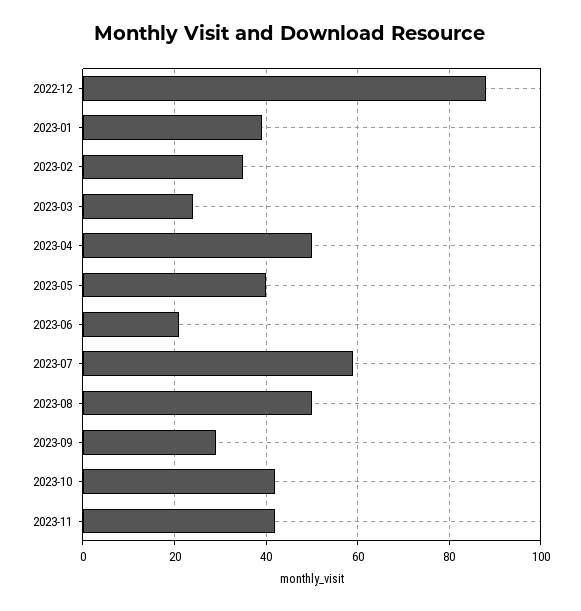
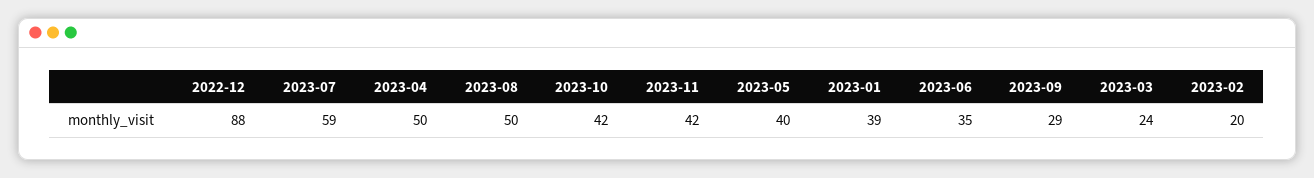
  {
    "2022-12": 88,
    "2023-01": 39,
-   "2023-02": 35,
+   "2023-02": 20,
    "2023-03": 24,
    "2023-04": 50,
    "2023-05": 40,
-   "2023-06": 20,
+   "2023-06": 35,
    "2023-07": 59,
    "2023-08": 50,
    "2023-09": 29,
    "2023-10": 42,
    "2023-11": 42
  }

